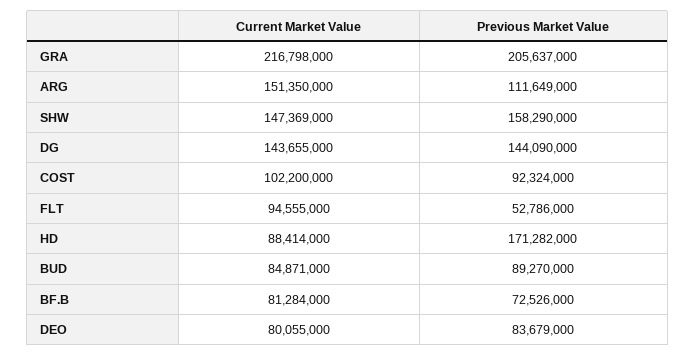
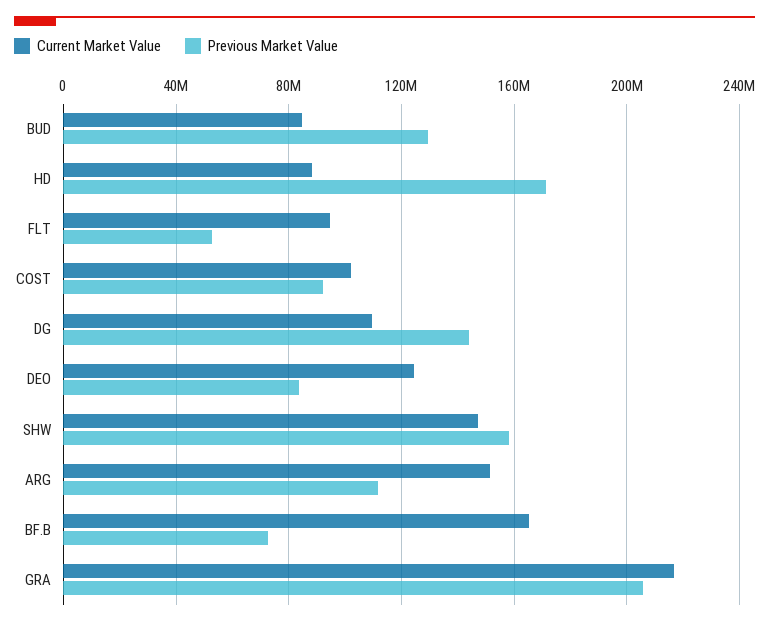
  {
    "Current Market Value": {
      "GRA": 216798000,
      "ARG": 151350000,
      "SHW": 147369000,
-     "DG": 143655000,
+     "DG": 110000000,
      "COST": 102200000,
      "FLT": 94555000,
      "HD": 88414000,
      "BUD": 84871000,
-     "BF.B": 81284000,
+     "BF.B": 165000000,
-     "DEO": 80055000
+     "DEO": 125000000
    },
    "Previous Market Value": {
      "GRA": 205637000,
      "ARG": 111649000,
      "SHW": 158290000,
      "DG": 144090000,
      "COST": 92324000,
      "FLT": 52786000,
      "HD": 171282000,
-     "BUD": 89270000,
+     "BUD": 130000000,
      "BF.B": 72526000,
      "DEO": 83679000
    }
  }

